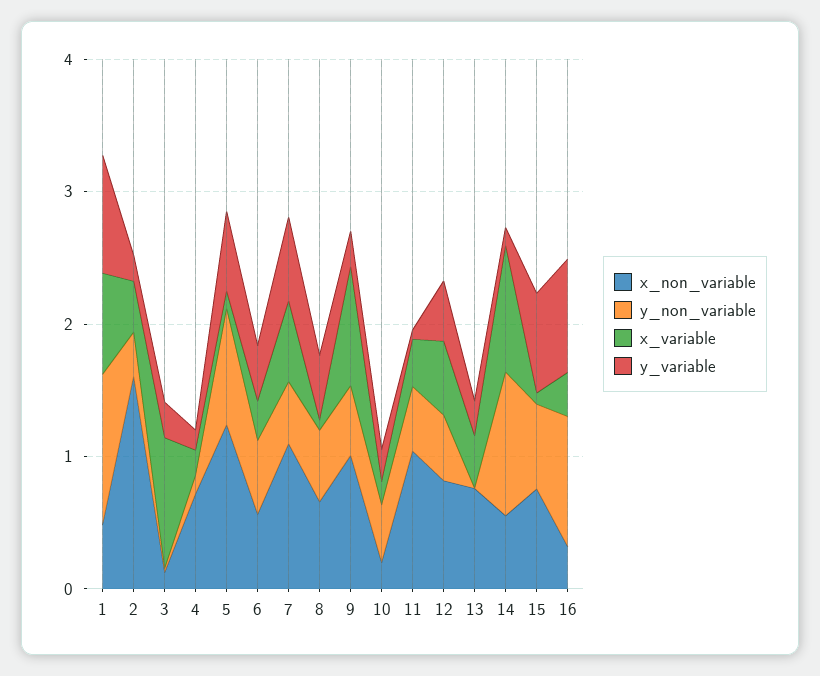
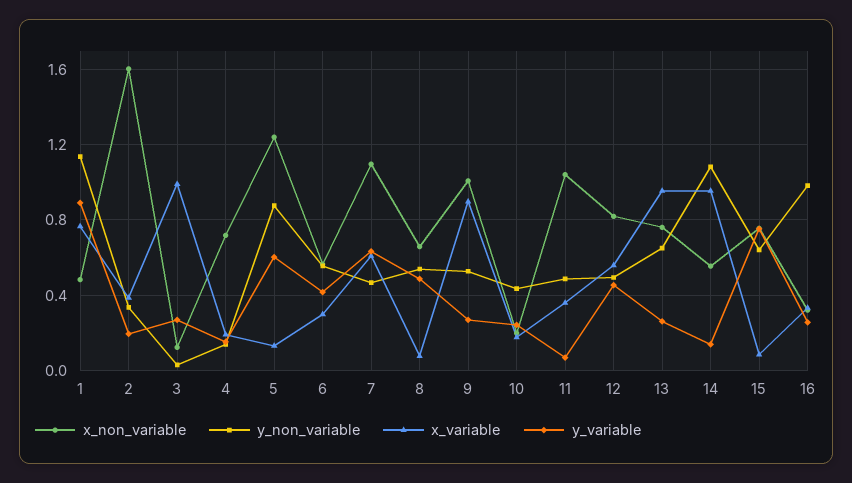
  {
    "x_non_variable": {
      "1": 0.5,
      "2": 1.6,
      "3": 0.1,
      "4": 0.7,
      "5": 1.25,
      "6": 0.55,
      "7": 1.1,
      "8": 0.65,
      "9": 1,
      "10": 0.2,
      "11": 1.05,
      "12": 0.8,
      "13": 0.75,
      "14": 0.55,
      "15": 0.75,
      "16": 0.3
    },
    "y_non_variable": {
      "1": 1.15,
      "2": 0.35,
      "3": 0.05,
      "4": 0.15,
      "5": 0.9,
      "6": 0.55,
      "7": 0.45,
      "8": 0.55,
      "9": 0.55,
      "10": 0.45,
      "11": 0.5,
      "12": 0.5,
-     "13": 0,
+     "13": 0.65,
      "14": 1.1,
      "15": 0.65,
      "16": 1
    },
    "x_variable": {
      "1": 0.75,
      "2": 0.4,
      "3": 1,
      "4": 0.2,
      "5": 0.15,
      "6": 0.3,
      "7": 0.6,
      "8": 0.1,
      "9": 0.9,
      "10": 0.2,
      "11": 0.35,
      "12": 0.55,
-     "13": 0.4,
+     "13": 0.95,
      "14": 0.95,
      "15": 0.1,
      "16": 0.35
    },
    "y_variable": {
      "1": 0.9,
      "2": 0.2,
      "3": 0.25,
      "4": 0.15,
      "5": 0.6,
      "6": 0.4,
      "7": 0.65,
      "8": 0.5,
      "9": 0.25,
      "10": 0.25,
      "11": 0.05,
      "12": 0.45,
      "13": 0.25,
      "14": 0.15,
      "15": 0.75,
-     "16": 0.8
+     "16": 0.25
    }
  }

